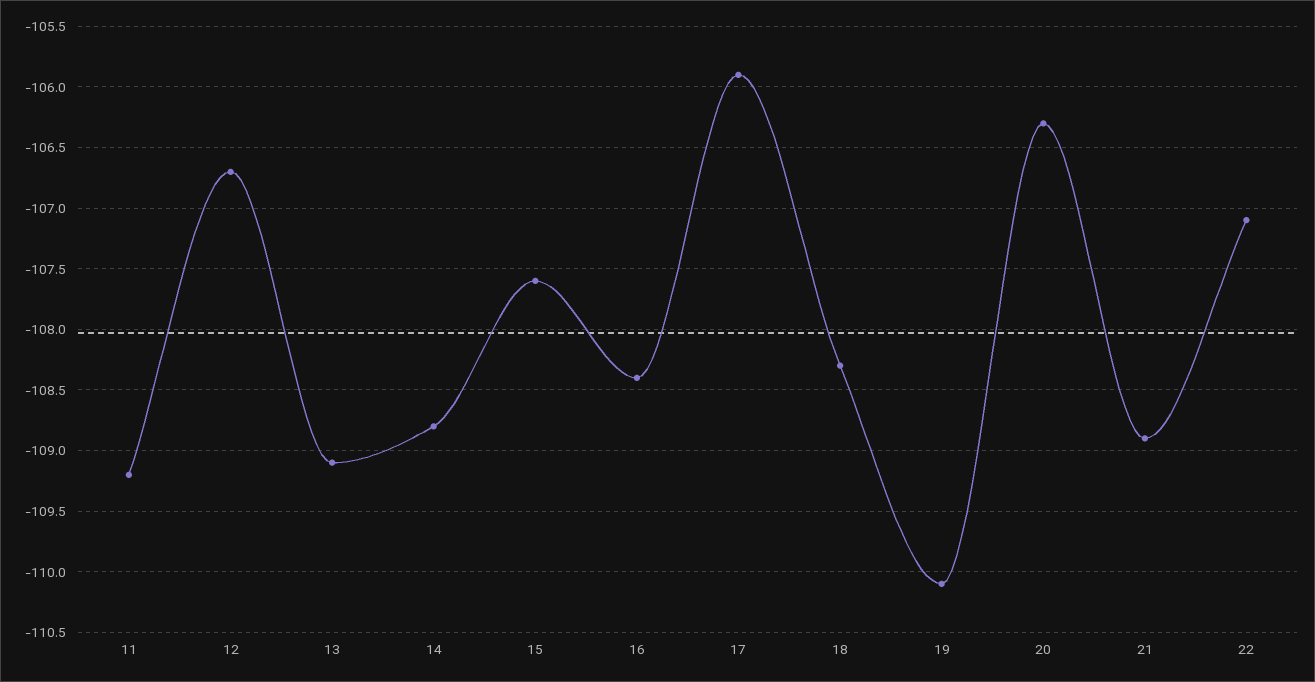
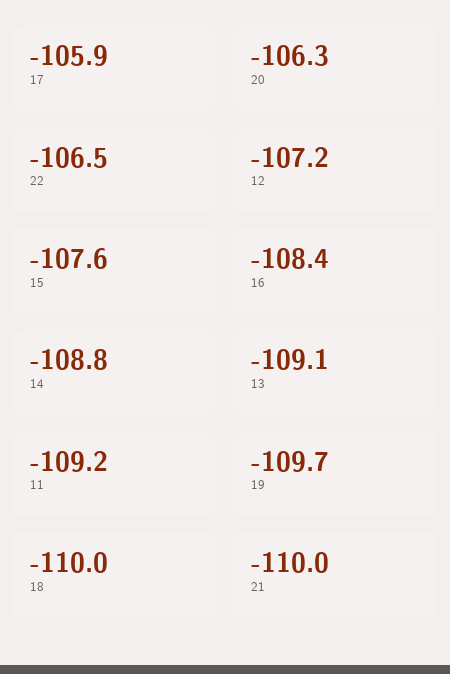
  {
    "11": -109.2,
-   "12": -106.7,
+   "12": -107.2,
    "13": -109.1,
    "14": -108.8,
    "15": -107.6,
    "16": -108.4,
    "17": -105.9,
-   "18": -108.3,
+   "18": -110,
-   "19": -110.1,
+   "19": -109.7,
    "20": -106.3,
-   "21": -108.9,
+   "21": -110,
-   "22": -107.1
+   "22": -106.5
  }

